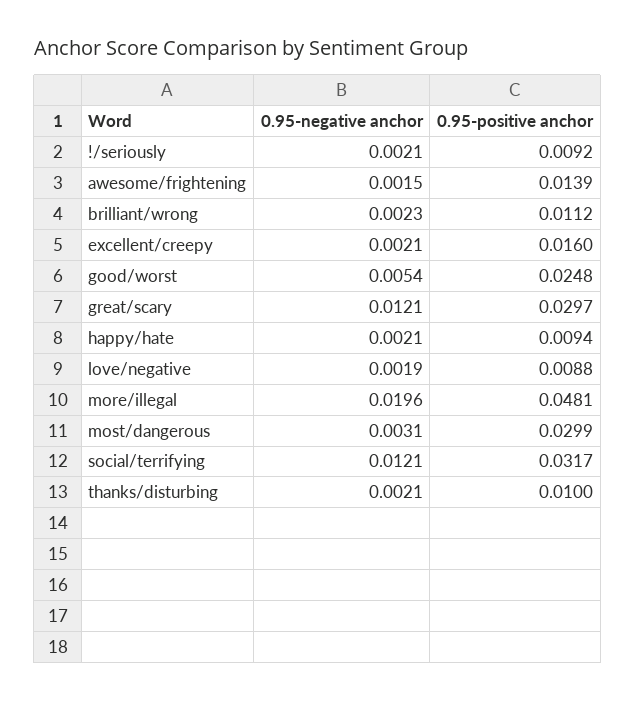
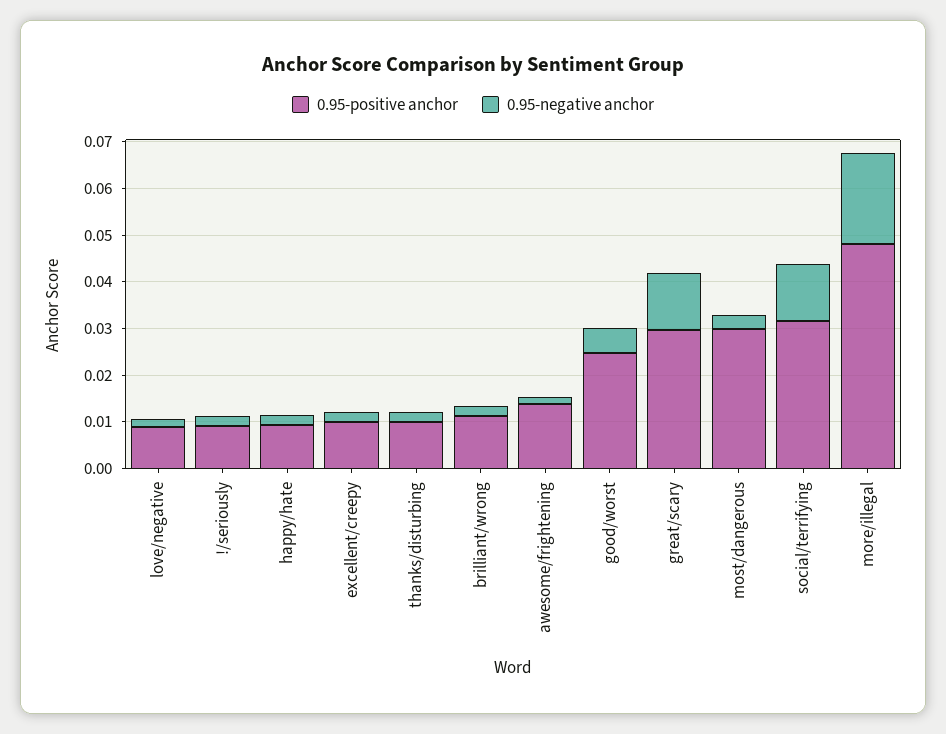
  {
    "0.95-negative anchor": {
      "!/seriously": 0.0021,
      "awesome/frightening": 0.0015,
      "brilliant/wrong": 0.0023,
      "excellent/creepy": 0.0021,
      "good/worst": 0.0054,
      "great/scary": 0.0121,
      "happy/hate": 0.0021,
      "love/negative": 0.0019,
      "more/illegal": 0.0196,
      "most/dangerous": 0.0031,
      "social/terrifying": 0.0121,
      "thanks/disturbing": 0.0021
    },
    "0.95-positive anchor": {
      "!/seriously": 0.0092,
      "awesome/frightening": 0.0139,
      "brilliant/wrong": 0.0112,
-     "excellent/creepy": 0.016,
+     "excellent/creepy": 0.01,
      "good/worst": 0.0248,
      "great/scary": 0.0297,
      "happy/hate": 0.0094,
      "love/negative": 0.0088,
      "more/illegal": 0.0481,
      "most/dangerous": 0.0299,
      "social/terrifying": 0.0317,
      "thanks/disturbing": 0.01
    }
  }

